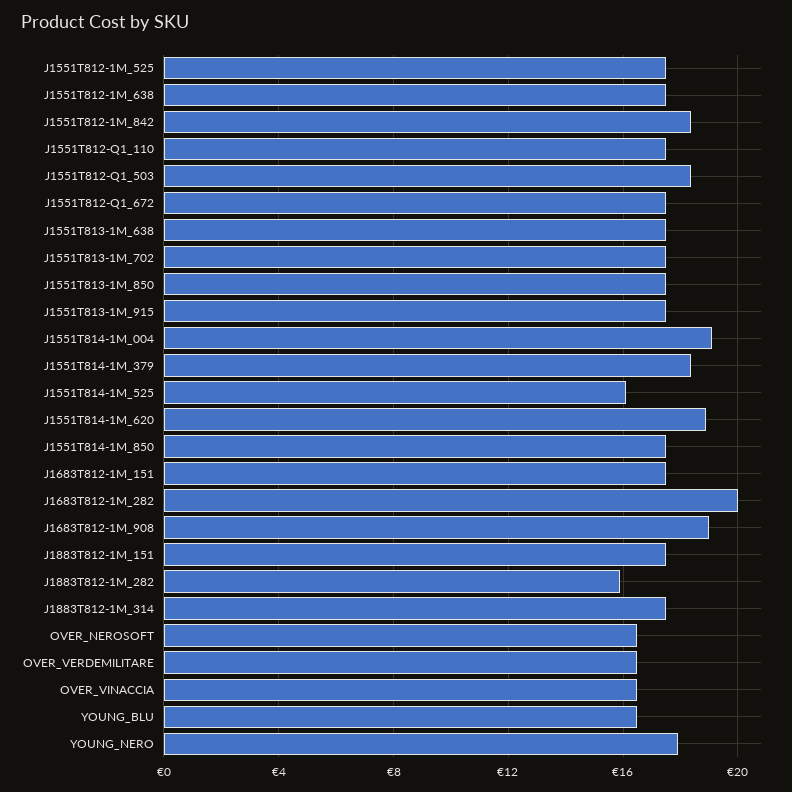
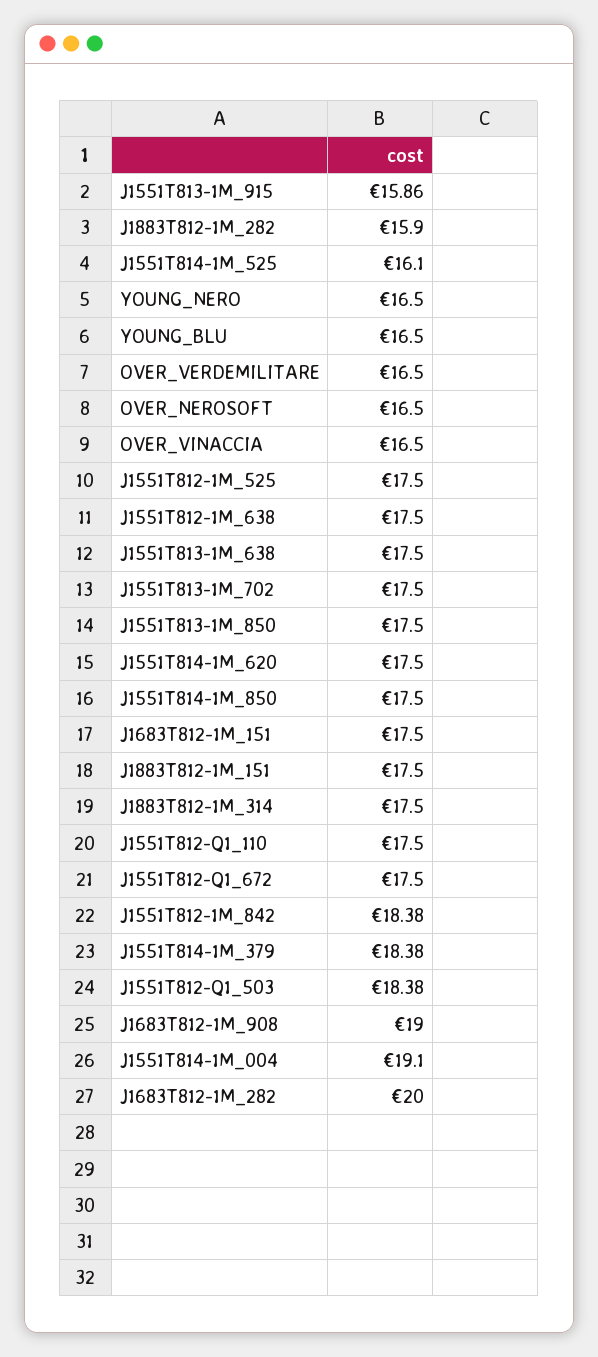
  {
    "J1551T812-1M_525": 17.5,
    "J1551T812-1M_638": 17.5,
    "J1551T812-1M_842": 18.38,
    "J1551T812-Q1_110": 17.5,
    "J1551T812-Q1_503": 18.38,
    "J1551T812-Q1_672": 17.5,
    "J1551T813-1M_638": 17.5,
    "J1551T813-1M_702": 17.5,
    "J1551T813-1M_850": 17.5,
-   "J1551T813-1M_915": 17.5,
+   "J1551T813-1M_915": 15.86,
    "J1551T814-1M_004": 19.1,
    "J1551T814-1M_379": 18.38,
    "J1551T814-1M_525": 16.1,
-   "J1551T814-1M_620": 19,
+   "J1551T814-1M_620": 17.5,
    "J1551T814-1M_850": 17.5,
    "J1683T812-1M_151": 17.5,
    "J1683T812-1M_282": 20,
    "J1683T812-1M_908": 19,
    "J1883T812-1M_151": 17.5,
    "J1883T812-1M_282": 15.9,
    "J1883T812-1M_314": 17.5,
    "OVER_NEROSOFT": 16.5,
    "OVER_VERDEMILITARE": 16.5,
    "OVER_VINACCIA": 16.5,
    "YOUNG_BLU": 16.5,
-   "YOUNG_NERO": 18
+   "YOUNG_NERO": 16.5
  }

